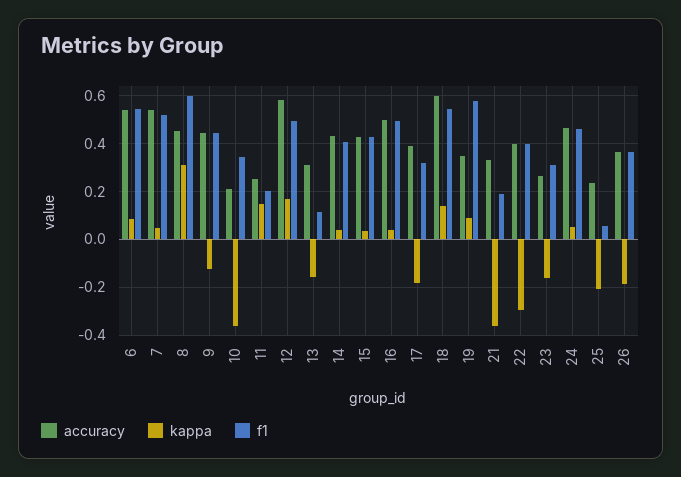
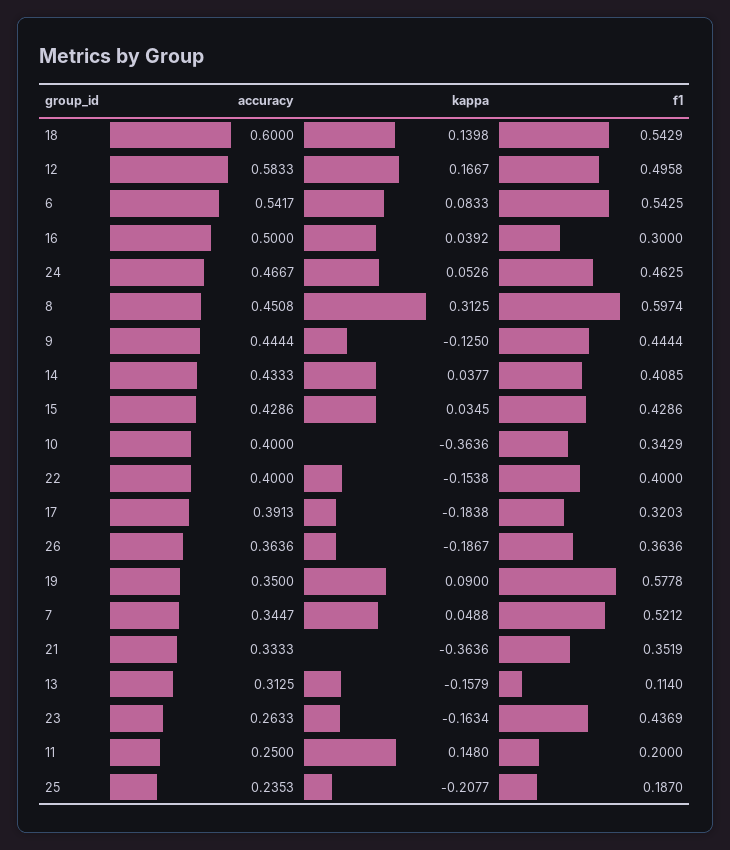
  {
    "accuracy": {
      "6": 0.5417,
-     "7": 0.55,
+     "7": 0.3447,
      "8": 0.4508,
      "9": 0.4444,
-     "10": 0.2,
+     "10": 0.4,
      "11": 0.25,
      "12": 0.5833,
      "13": 0.3125,
      "14": 0.4333,
      "15": 0.4286,
      "16": 0.5,
      "17": 0.3913,
      "18": 0.6,
      "19": 0.35,
      "21": 0.3333,
      "22": 0.4,
      "23": 0.2633,
      "24": 0.4667,
      "25": 0.2353,
      "26": 0.3636
    },
    "kappa": {
      "6": 0.0833,
      "7": 0.0488,
      "8": 0.3125,
      "9": -0.125,
      "10": -0.3636,
      "11": 0.148,
      "12": 0.1667,
      "13": -0.1579,
      "14": 0.0377,
      "15": 0.0345,
      "16": 0.0392,
      "17": -0.1838,
      "18": 0.1398,
      "19": 0.09,
      "21": -0.3636,
-     "22": -0.3,
+     "22": -0.1538,
      "23": -0.1634,
      "24": 0.0526,
      "25": -0.2077,
      "26": -0.1867
    },
    "f1": {
      "6": 0.5425,
      "7": 0.5212,
      "8": 0.5974,
      "9": 0.4444,
      "10": 0.3429,
      "11": 0.2,
      "12": 0.4958,
      "13": 0.114,
      "14": 0.4085,
      "15": 0.4286,
-     "16": 0.5,
+     "16": 0.3,
      "17": 0.3203,
      "18": 0.5429,
      "19": 0.5778,
-     "21": 0.2,
+     "21": 0.3519,
      "22": 0.4,
-     "23": 0.3,
+     "23": 0.4369,
      "24": 0.4625,
-     "25": 0.05,
+     "25": 0.187,
      "26": 0.3636
    }
  }

